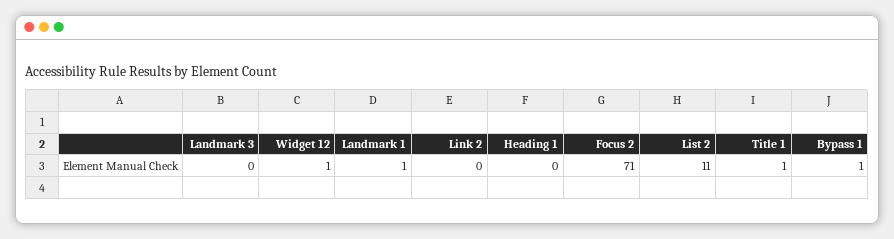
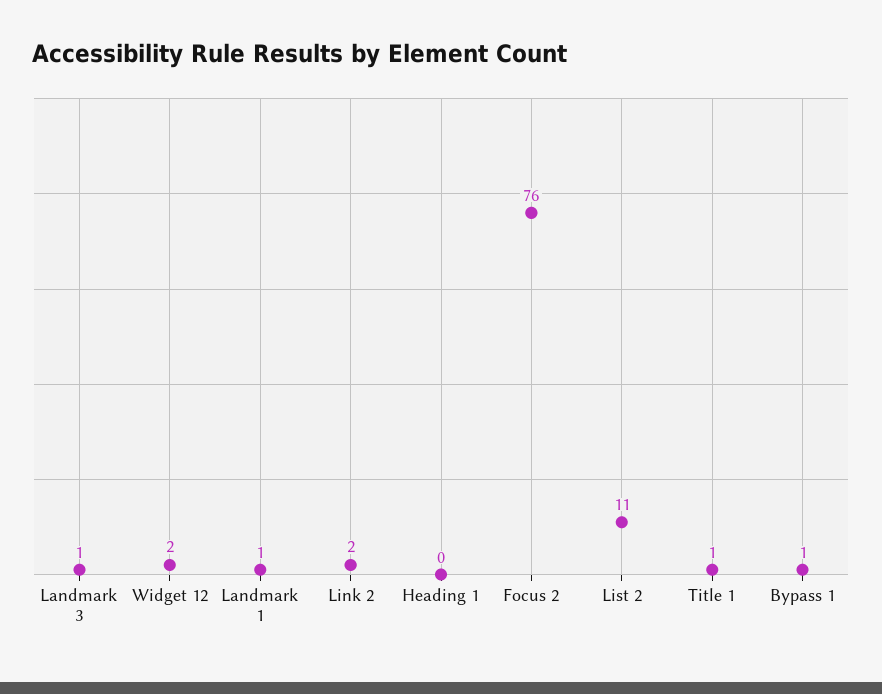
  {
-   "Landmark 3": 0,
+   "Landmark 3": 1,
-   "Widget 12": 1,
+   "Widget 12": 2,
    "Landmark 1": 1,
-   "Link 2": 0,
+   "Link 2": 2,
    "Heading 1": 0,
-   "Focus 2": 71,
+   "Focus 2": 76,
    "List 2": 11,
    "Title 1": 1,
    "Bypass 1": 1
  }

